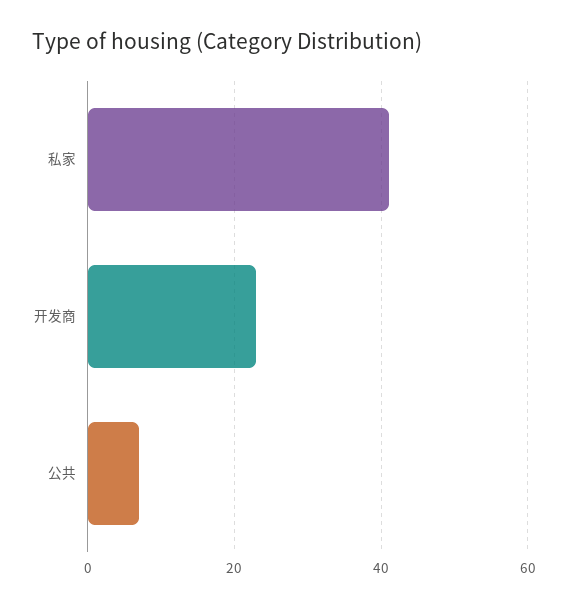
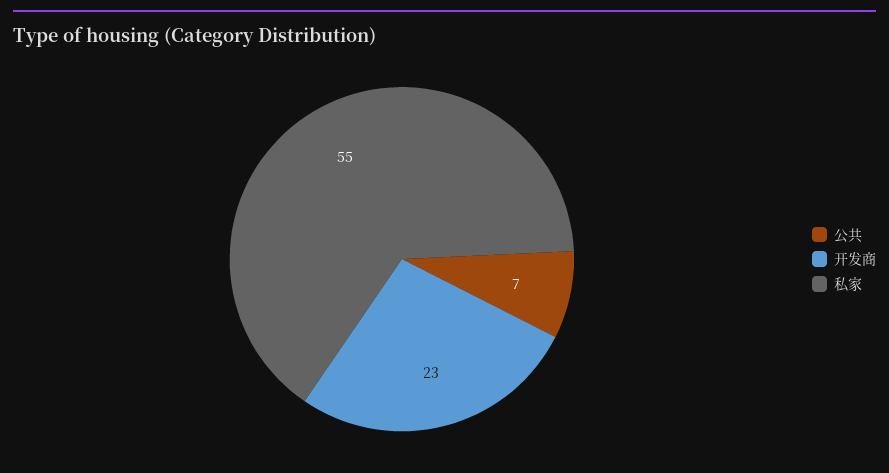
  {
-   "私家": 40,
+   "私家": 55,
    "开发商": 23,
    "公共": 7
  }

